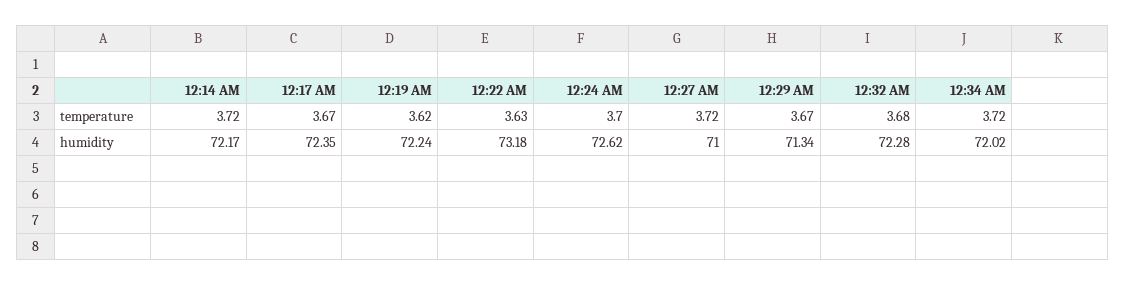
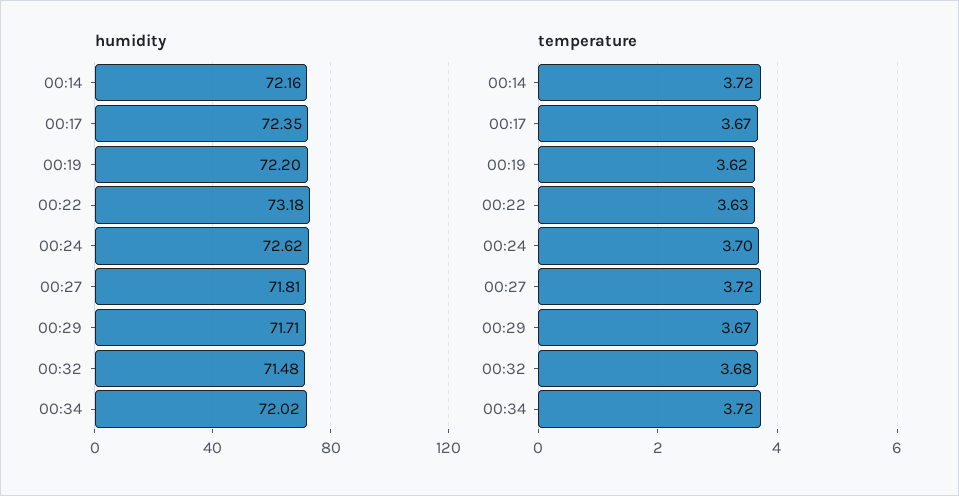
  {
    "temperature": {
      "12:14 AM": 3.72,
      "12:17 AM": 3.67,
      "12:19 AM": 3.62,
      "12:22 AM": 3.63,
      "12:24 AM": 3.7,
      "12:27 AM": 3.72,
      "12:29 AM": 3.67,
      "12:32 AM": 3.68,
      "12:34 AM": 3.72
    },
    "humidity": {
-     "12:14 AM": 72.17,
+     "12:14 AM": 72.16,
      "12:17 AM": 72.35,
-     "12:19 AM": 72.24,
+     "12:19 AM": 72.2,
      "12:22 AM": 73.18,
      "12:24 AM": 72.62,
-     "12:27 AM": 71,
+     "12:27 AM": 71.81,
-     "12:29 AM": 71.34,
+     "12:29 AM": 71.71,
-     "12:32 AM": 72.28,
+     "12:32 AM": 71.48,
      "12:34 AM": 72.02
    }
  }

